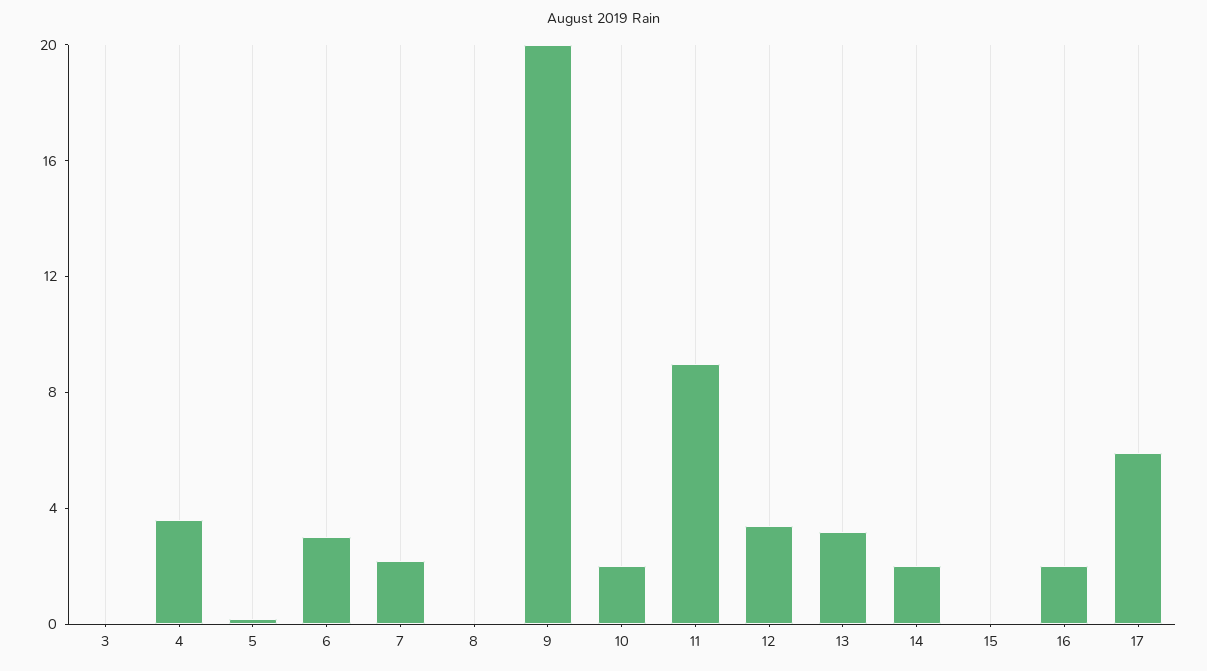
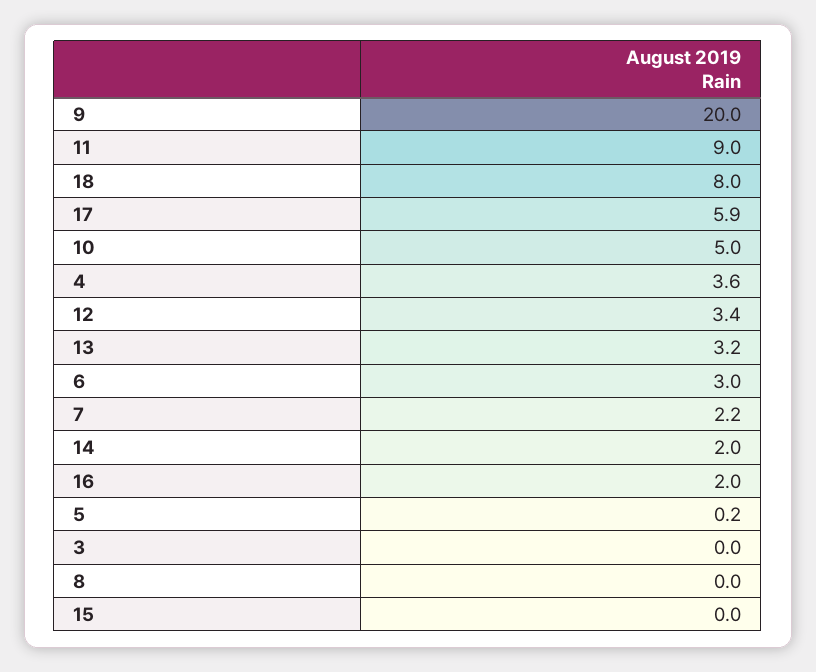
  {
    "3": 0,
    "4": 3.6,
    "5": 0.2,
    "6": 3,
    "7": 2.2,
    "8": 0,
    "9": 20,
-   "10": 2,
+   "10": 5,
    "11": 9,
    "12": 3.4,
    "13": 3.2,
    "14": 2,
    "15": 0,
    "16": 2,
-   "17": 5.9
+   "17": 5.9,
+   "18": 8
  }

